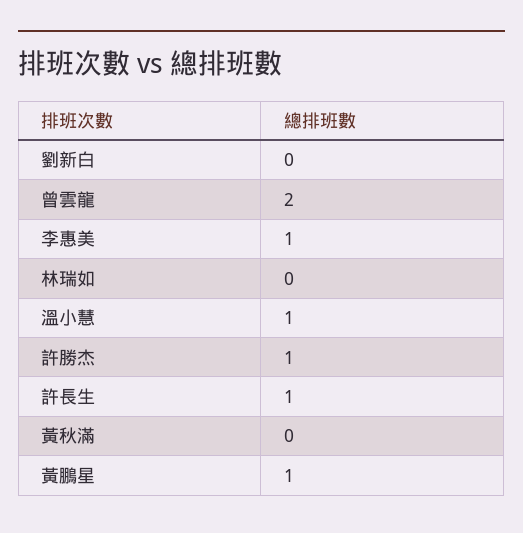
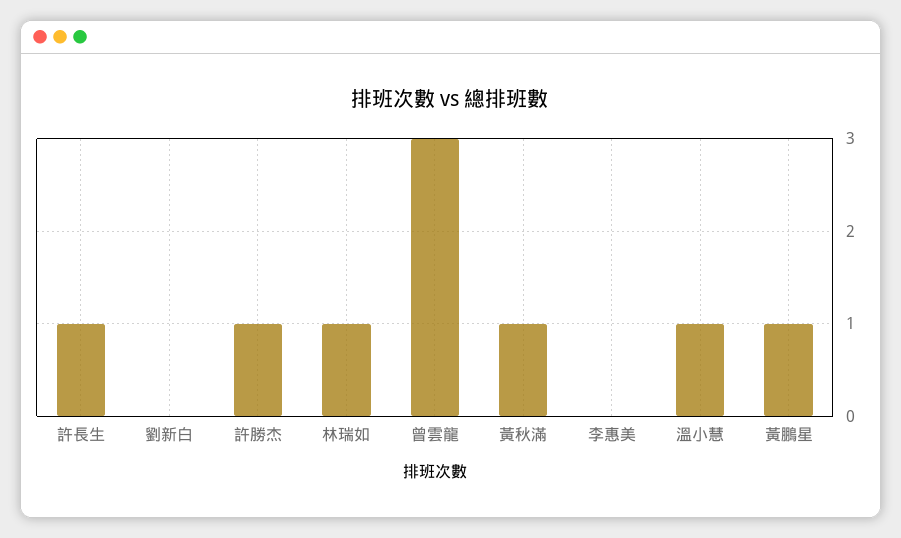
  {
    "劉新白": 0,
-   "曾雲龍": 2,
+   "曾雲龍": 3,
-   "李惠美": 1,
+   "李惠美": 0,
-   "林瑞如": 0,
+   "林瑞如": 1,
    "溫小慧": 1,
    "許勝杰": 1,
    "許長生": 1,
-   "黃秋滿": 0,
+   "黃秋滿": 1,
    "黃鵬星": 1
  }

